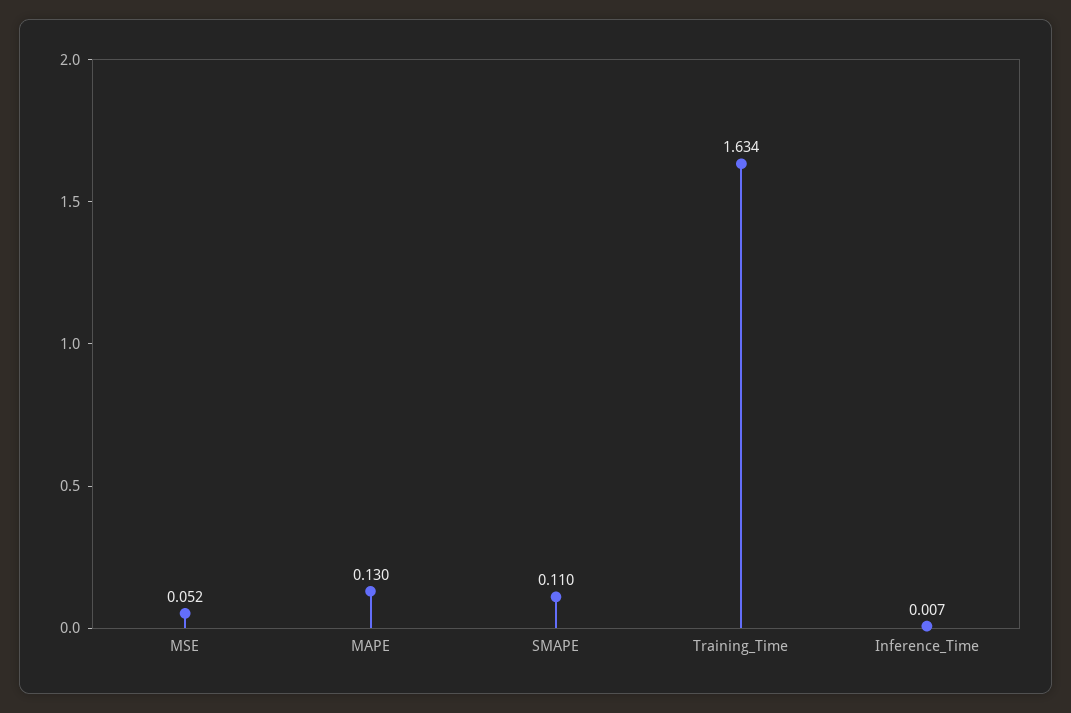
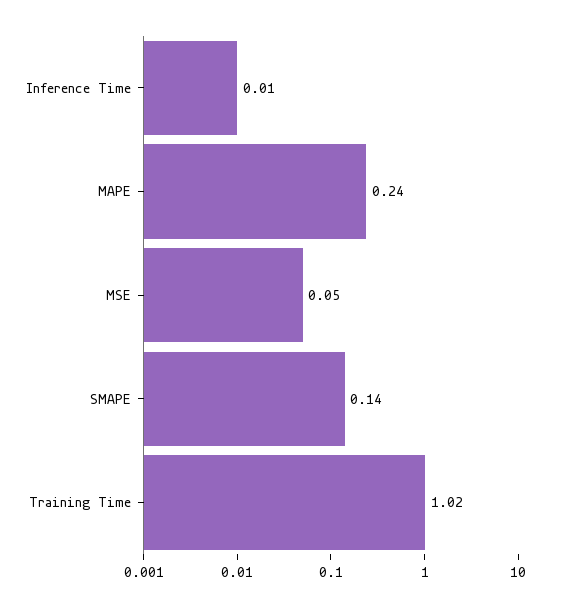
  {
    "MSE": 0.052,
-   "MAPE": 0.13,
+   "MAPE": 0.24,
-   "SMAPE": 0.11,
+   "SMAPE": 0.14,
-   "Training_Time": 1.634,
+   "Training_Time": 1.02,
    "Inference_Time": 0.007
  }

